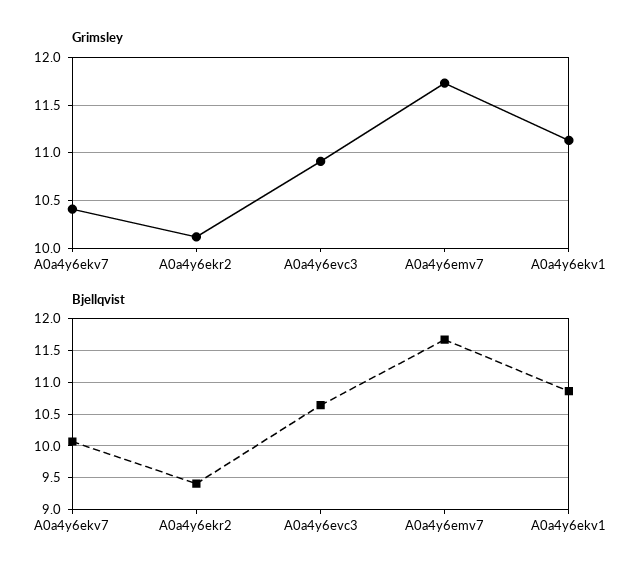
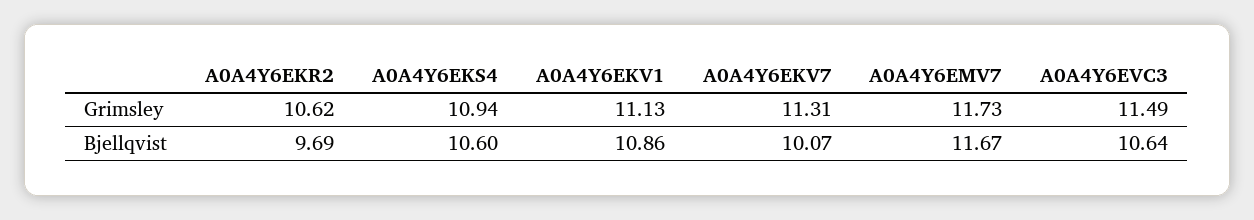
  {
    "Grimsley": {
-     "A0a4y6ekv7": 10.4,
+     "A0a4y6ekv7": 11.31,
-     "A0a4y6ekr2": 10.1,
+     "A0a4y6ekr2": 10.62,
-     "A0a4y6evc3": 10.9,
+     "A0a4y6evc3": 11.49,
      "A0a4y6emv7": 11.73,
-     "A0a4y6ekv1": 11.13
+     "A0a4y6ekv1": 11.13,
+     "A0A4Y6EKS4": 10.94
    },
    "Bjellqvist": {
      "A0a4y6ekv7": 10.07,
-     "A0a4y6ekr2": 9.4,
+     "A0a4y6ekr2": 9.69,
      "A0a4y6evc3": 10.64,
      "A0a4y6emv7": 11.67,
-     "A0a4y6ekv1": 10.86
+     "A0a4y6ekv1": 10.86,
+     "A0A4Y6EKS4": 10.6
    }
  }

